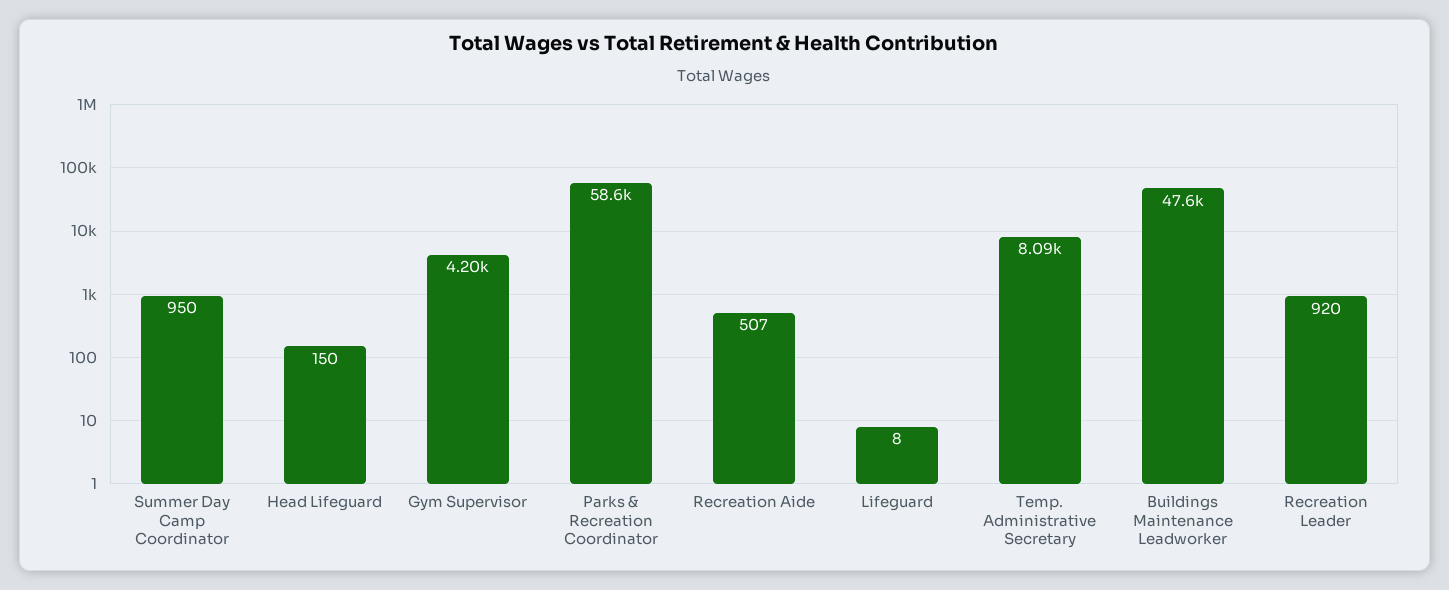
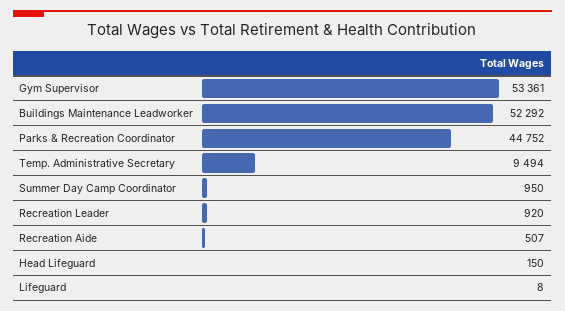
  {
    "Summer Day Camp Coordinator": 950,
    "Head Lifeguard": 150,
-   "Gym Supervisor": 4200,
+   "Gym Supervisor": 53361,
-   "Parks & Recreation Coordinator": 58600,
+   "Parks & Recreation Coordinator": 44752,
    "Recreation Aide": 507,
    "Lifeguard": 8,
-   "Temp. Administrative Secretary": 8090,
+   "Temp. Administrative Secretary": 9494,
-   "Buildings Maintenance Leadworker": 47600,
+   "Buildings Maintenance Leadworker": 52292,
    "Recreation Leader": 920
  }

